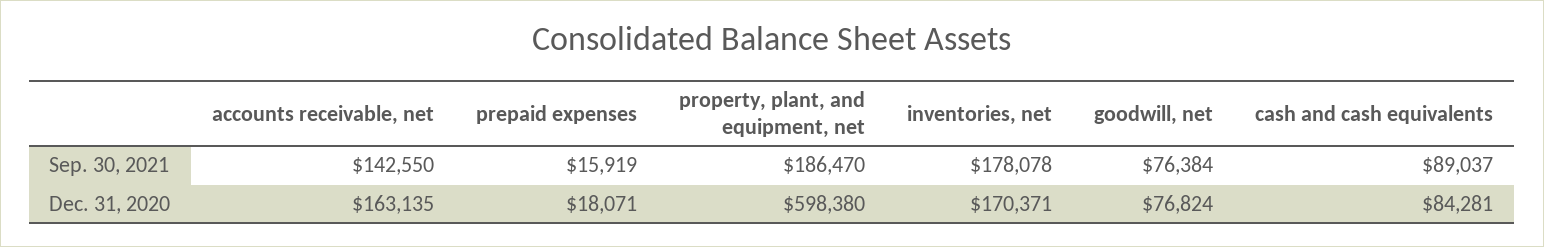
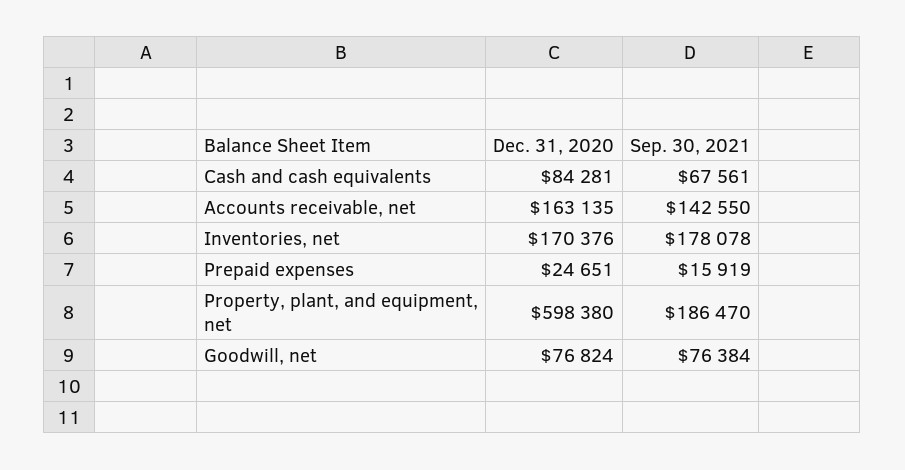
  {
    "accounts receivable, net": {
      "Sep. 30, 2021": 142550,
      "Dec. 31, 2020": 163135
    },
    "prepaid expenses": {
      "Sep. 30, 2021": 15919,
-     "Dec. 31, 2020": 18071
+     "Dec. 31, 2020": 24651
    },
    "property, plant, and equipment, net": {
      "Sep. 30, 2021": 186470,
      "Dec. 31, 2020": 598380
    },
    "inventories, net": {
      "Sep. 30, 2021": 178078,
-     "Dec. 31, 2020": 170371
+     "Dec. 31, 2020": 170376
    },
    "goodwill, net": {
      "Sep. 30, 2021": 76384,
      "Dec. 31, 2020": 76824
    },
    "cash and cash equivalents": {
-     "Sep. 30, 2021": 89037,
+     "Sep. 30, 2021": 67561,
      "Dec. 31, 2020": 84281
    }
  }

